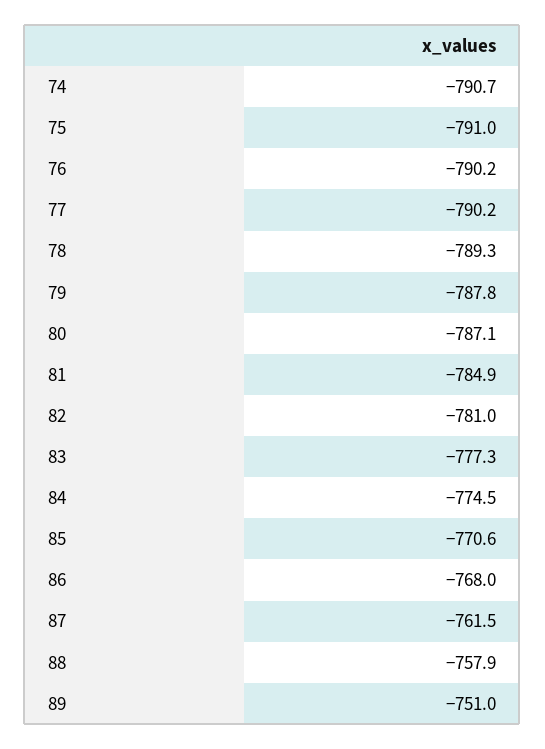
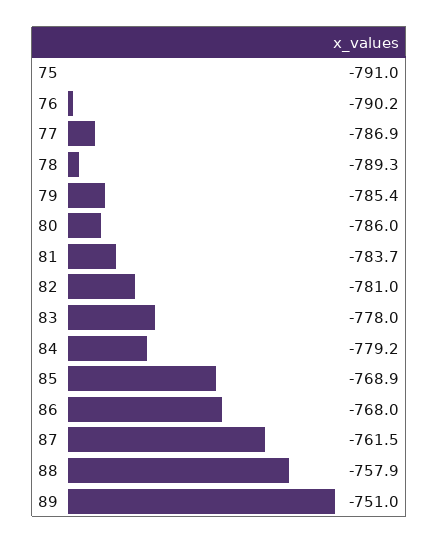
  {
-   "74": -790.7,
    "75": -791,
    "76": -790.2,
-   "77": -790.2,
+   "77": -786.9,
    "78": -789.3,
-   "79": -787.8,
+   "79": -785.4,
-   "80": -787.1,
+   "80": -786,
-   "81": -784.9,
+   "81": -783.7,
    "82": -781,
-   "83": -777.3,
+   "83": -778,
-   "84": -774.5,
+   "84": -779.2,
-   "85": -770.6,
+   "85": -768.9,
    "86": -768,
    "87": -761.5,
    "88": -757.9,
    "89": -751
  }

